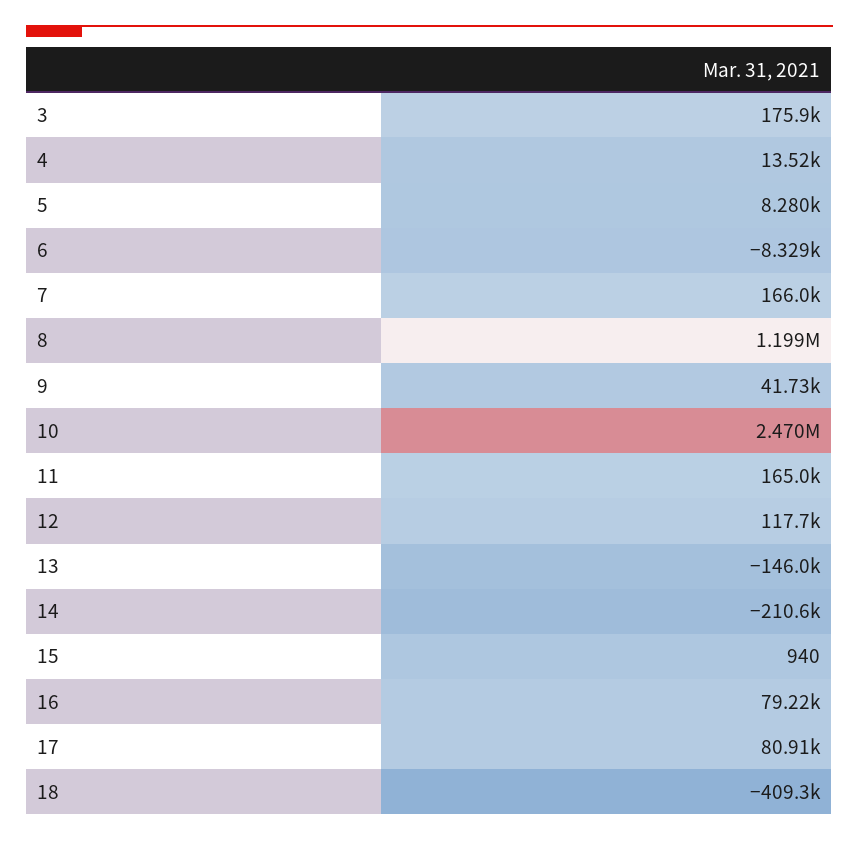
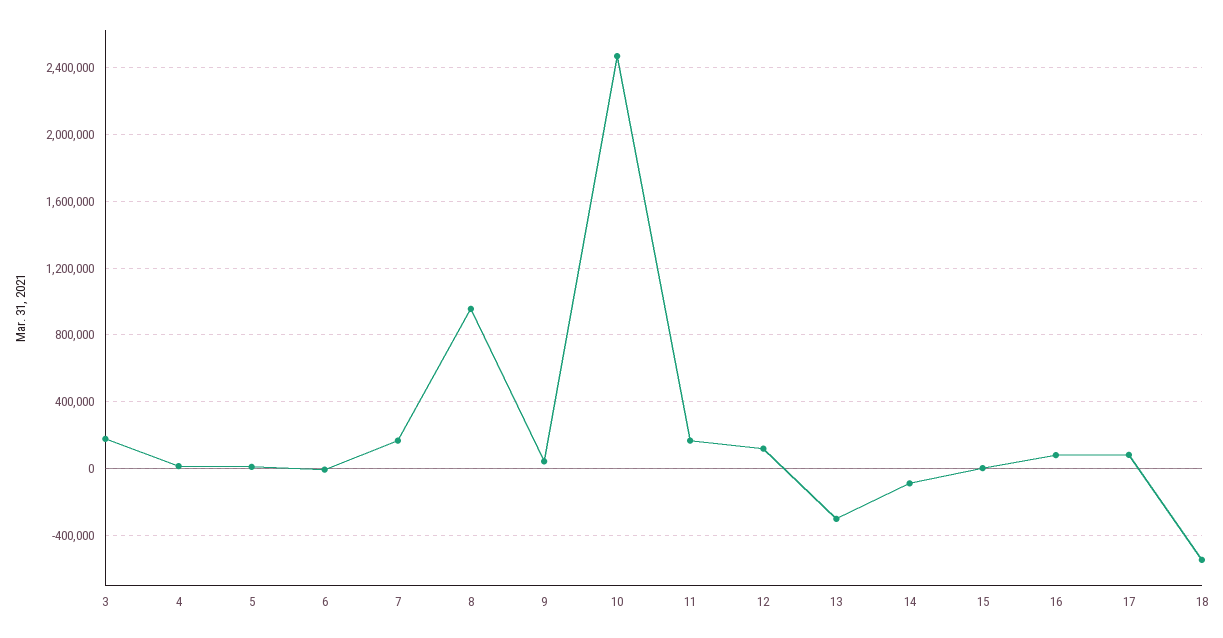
  {
    "3": 175900,
    "4": 13520,
    "5": 8280,
    "6": -8329,
    "7": 166000,
-   "8": 1199000,
+   "8": 950000,
    "9": 41730,
    "10": 2470000,
    "11": 165000,
    "12": 117700,
-   "13": -146000,
+   "13": -300000,
-   "14": -210600,
+   "14": -100000,
    "15": 940,
    "16": 79220,
    "17": 80910,
-   "18": -409300
+   "18": -550000
  }

